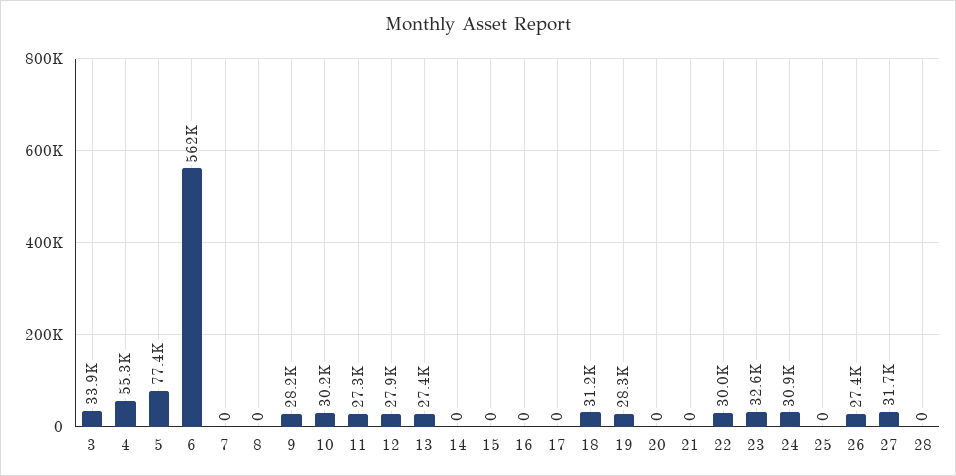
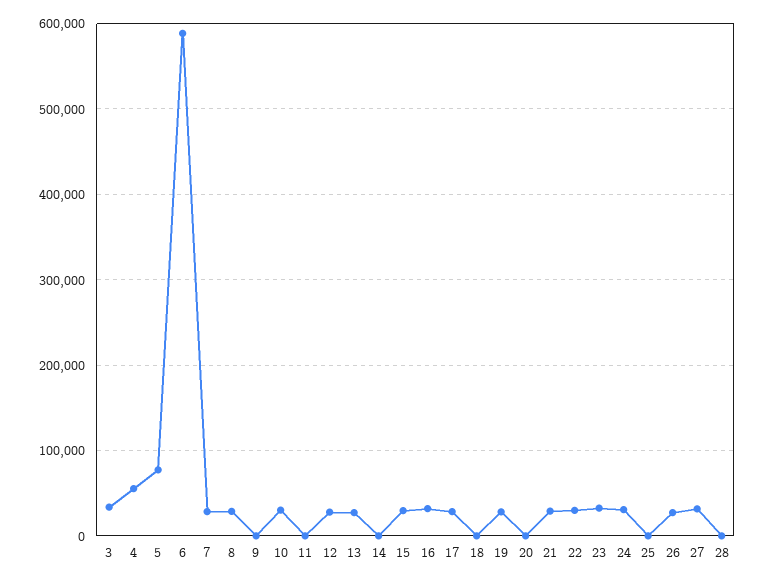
  {
    "3": 33900,
    "4": 55300,
    "5": 77400,
-   "6": 562000,
+   "6": 590000,
-   "7": 0,
+   "7": 30000,
-   "8": 0,
+   "8": 30000,
-   "9": 28200,
+   "9": 0,
    "10": 30200,
-   "11": 27300,
+   "11": 0,
    "12": 27900,
    "13": 27400,
    "14": 0,
-   "15": 0,
+   "15": 30000,
-   "16": 0,
+   "16": 30000,
-   "17": 0,
+   "17": 30000,
-   "18": 31200,
+   "18": 0,
    "19": 28300,
    "20": 0,
-   "21": 0,
+   "21": 30000,
    "22": 30000,
    "23": 32600,
    "24": 30900,
    "25": 0,
    "26": 27400,
    "27": 31700,
    "28": 0
  }

